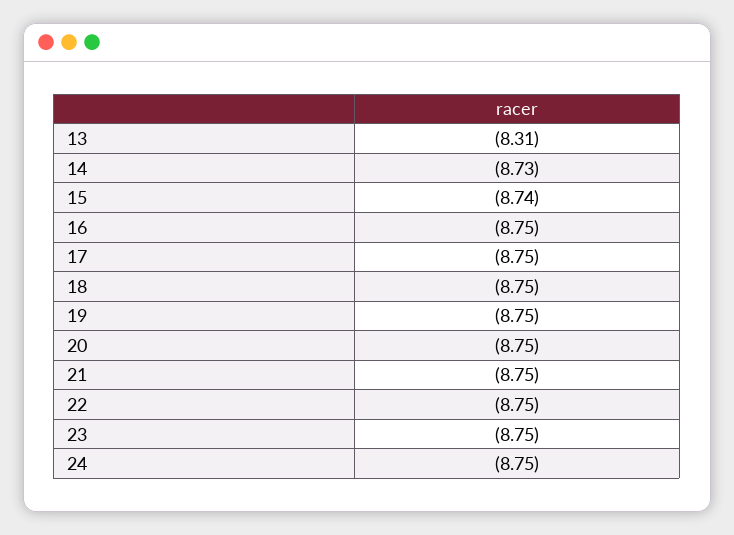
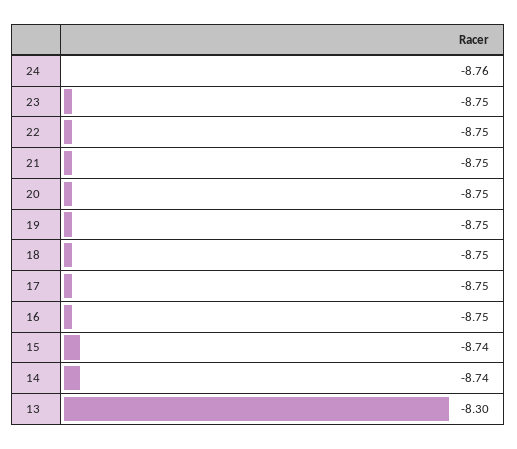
  {
-   "13": -8.31,
+   "13": -8.3,
-   "14": -8.73,
+   "14": -8.74,
    "15": -8.74,
    "16": -8.75,
    "17": -8.75,
    "18": -8.75,
    "19": -8.75,
    "20": -8.75,
    "21": -8.75,
    "22": -8.75,
    "23": -8.75,
-   "24": -8.75
+   "24": -8.76
  }

